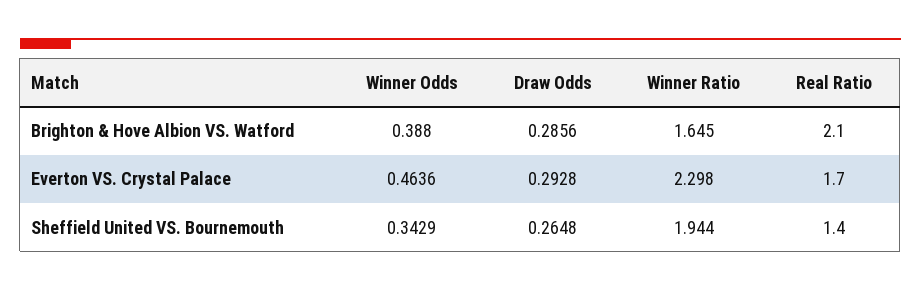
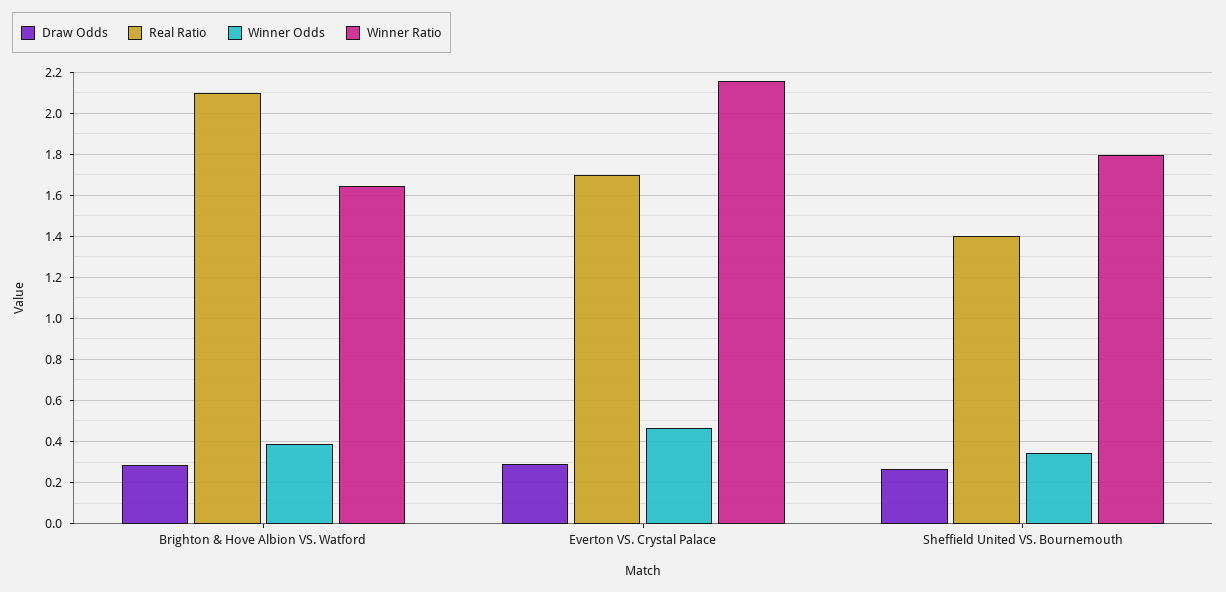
  {
    "Winner Odds": {
      "Brighton & Hove Albion VS. Watford": 0.388,
      "Everton VS. Crystal Palace": 0.4636,
      "Sheffield United VS. Bournemouth": 0.3429
    },
    "Draw Odds": {
      "Brighton & Hove Albion VS. Watford": 0.2856,
      "Everton VS. Crystal Palace": 0.2928,
      "Sheffield United VS. Bournemouth": 0.2648
    },
    "Winner Ratio": {
      "Brighton & Hove Albion VS. Watford": 1.645,
-     "Everton VS. Crystal Palace": 2.298,
+     "Everton VS. Crystal Palace": 2.15,
-     "Sheffield United VS. Bournemouth": 1.944
+     "Sheffield United VS. Bournemouth": 1.8
    },
    "Real Ratio": {
      "Brighton & Hove Albion VS. Watford": 2.1,
      "Everton VS. Crystal Palace": 1.7,
      "Sheffield United VS. Bournemouth": 1.4
    }
  }

